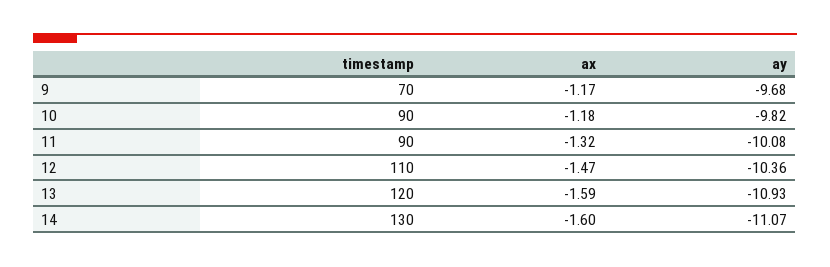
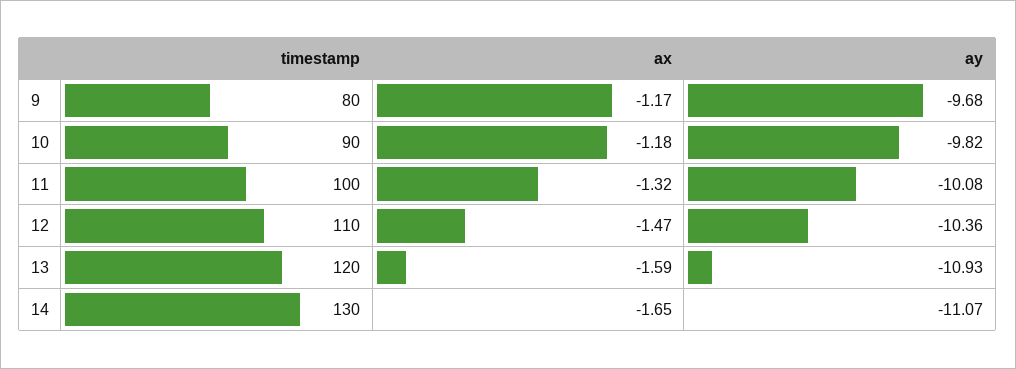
  {
    "timestamp": {
-     "9": 70,
+     "9": 80,
      "10": 90,
-     "11": 90,
+     "11": 100,
      "12": 110,
      "13": 120,
      "14": 130
    },
    "ax": {
      "9": -1.17,
      "10": -1.18,
      "11": -1.32,
      "12": -1.47,
      "13": -1.59,
-     "14": -1.6
+     "14": -1.65
    },
    "ay": {
      "9": -9.68,
      "10": -9.82,
      "11": -10.08,
      "12": -10.36,
      "13": -10.93,
      "14": -11.07
    }
  }

